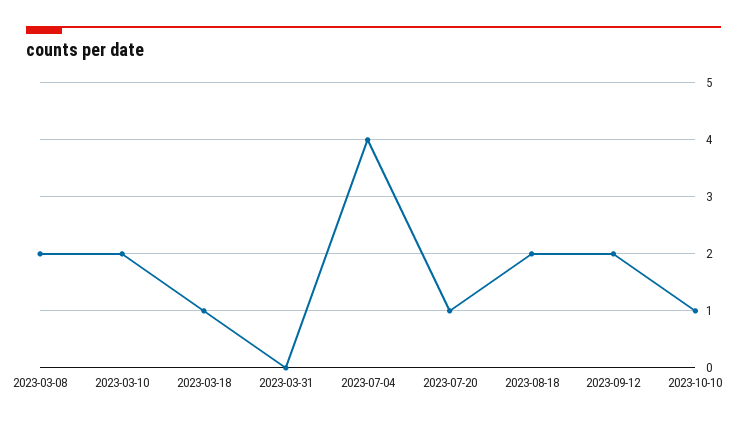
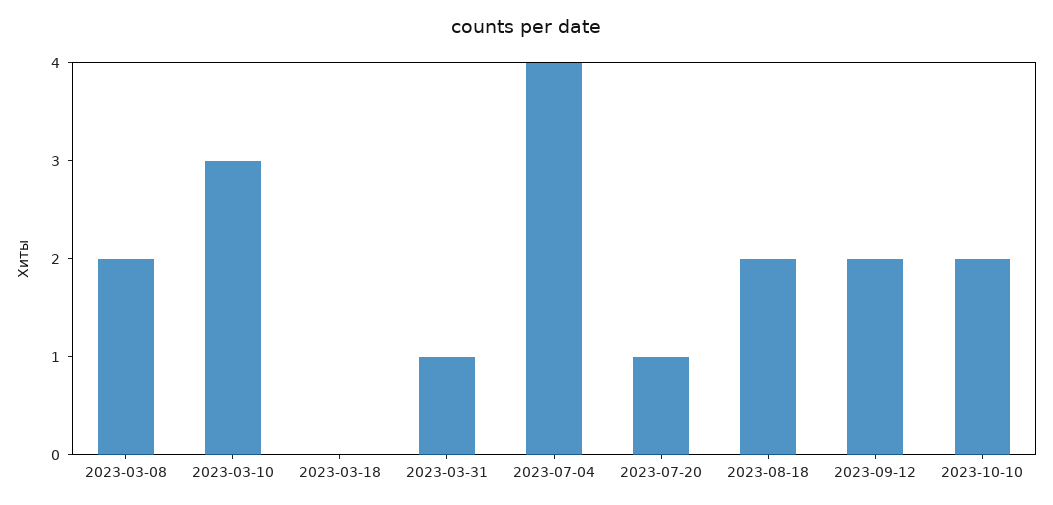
  {
    "2023-03-08": 2,
-   "2023-03-10": 2,
+   "2023-03-10": 3,
-   "2023-03-18": 1,
+   "2023-03-18": 0,
-   "2023-03-31": 0,
+   "2023-03-31": 1,
    "2023-07-04": 4,
    "2023-07-20": 1,
    "2023-08-18": 2,
    "2023-09-12": 2,
-   "2023-10-10": 1
+   "2023-10-10": 2
  }

